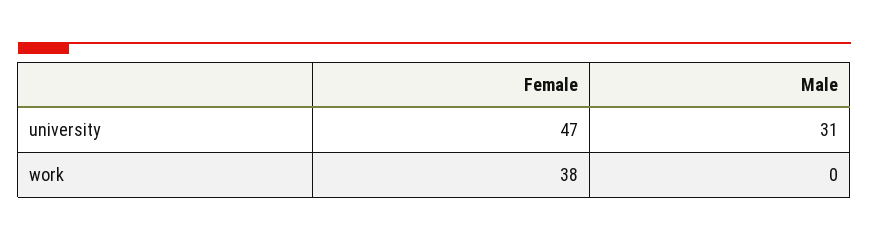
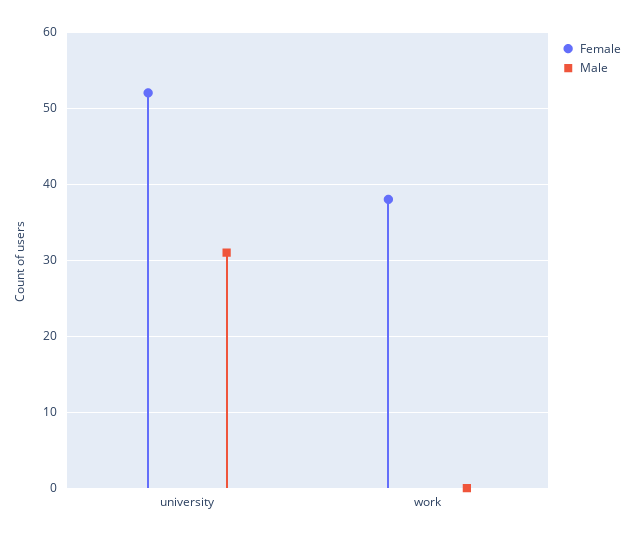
  {
    "Female": {
-     "university": 47,
+     "university": 52,
      "work": 38
    },
    "Male": {
      "university": 31,
      "work": 0
    }
  }

